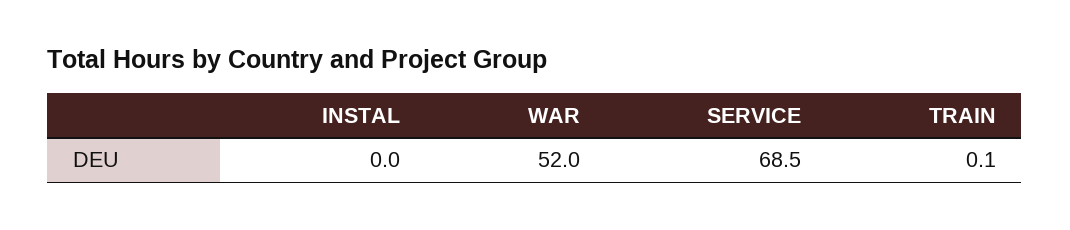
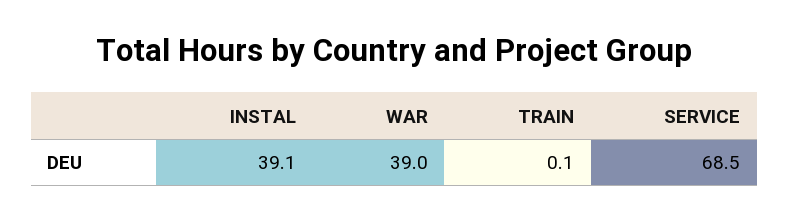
  {
-   "INSTAL": 0,
+   "INSTAL": 39.1,
-   "WAR": 52,
+   "WAR": 39,
    "SERVICE": 68.5,
    "TRAIN": 0.1
  }

